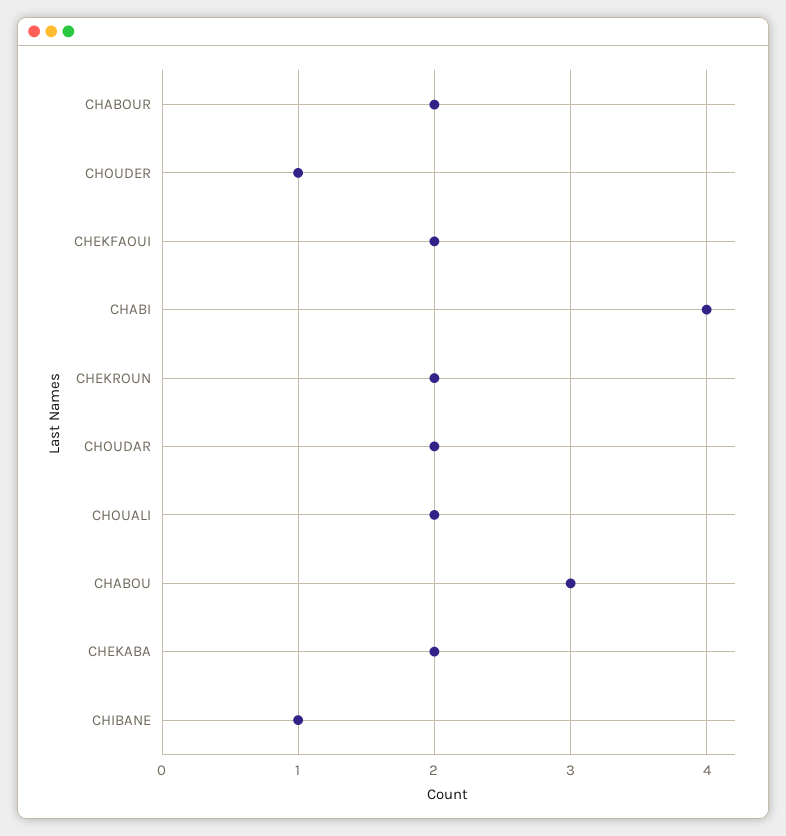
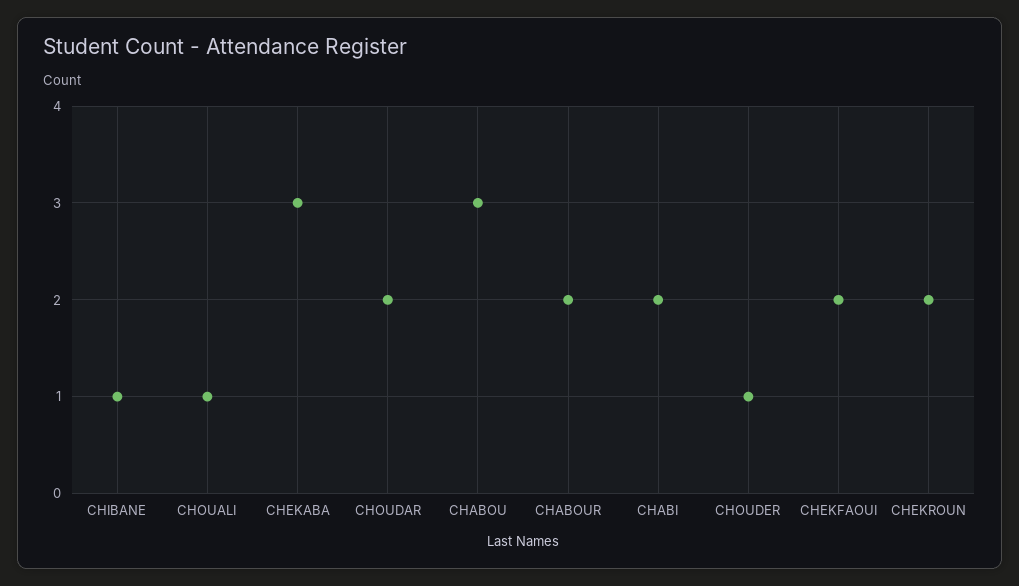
  {
    "CHABOUR": 2,
    "CHOUDER": 1,
    "CHEKFAOUI": 2,
-   "CHABI": 4,
+   "CHABI": 2,
    "CHEKROUN": 2,
    "CHOUDAR": 2,
-   "CHOUALI": 2,
+   "CHOUALI": 1,
    "CHABOU": 3,
-   "CHEKABA": 2,
+   "CHEKABA": 3,
    "CHIBANE": 1
  }

